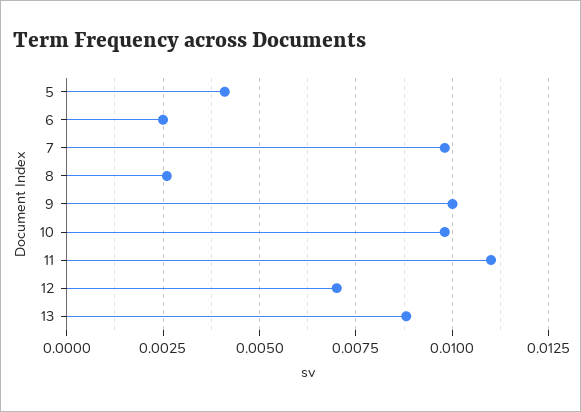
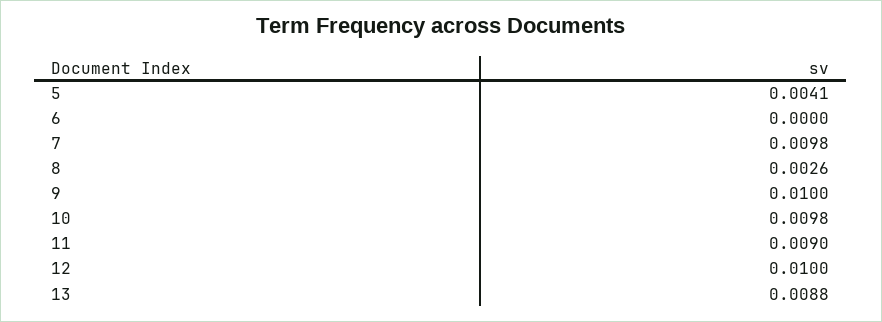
  {
    "5": 0.0041,
-   "6": 0.0025,
+   "6": 0,
    "7": 0.0098,
    "8": 0.0026,
    "9": 0.01,
    "10": 0.0098,
-   "11": 0.011,
+   "11": 0.009,
-   "12": 0.007,
+   "12": 0.01,
    "13": 0.0088
  }

